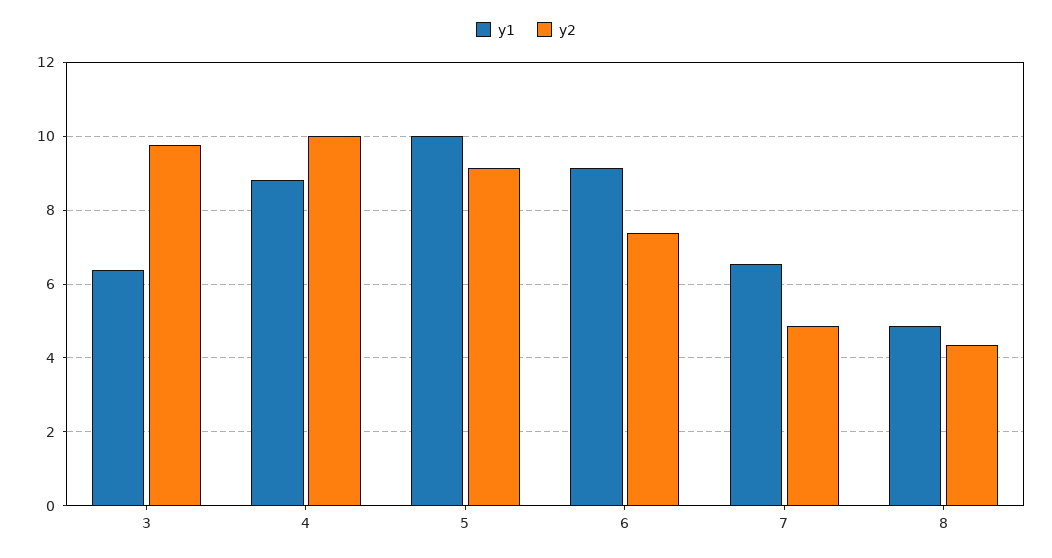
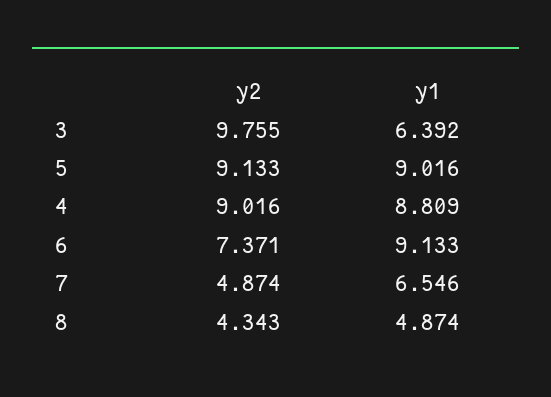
  {
    "y1": {
      "3": 6.392,
      "4": 8.809,
-     "5": 10,
+     "5": 9.016,
      "6": 9.133,
      "7": 6.546,
      "8": 4.874
    },
    "y2": {
      "3": 9.755,
-     "4": 10,
+     "4": 9.016,
      "5": 9.133,
      "6": 7.371,
      "7": 4.874,
      "8": 4.343
    }
  }

